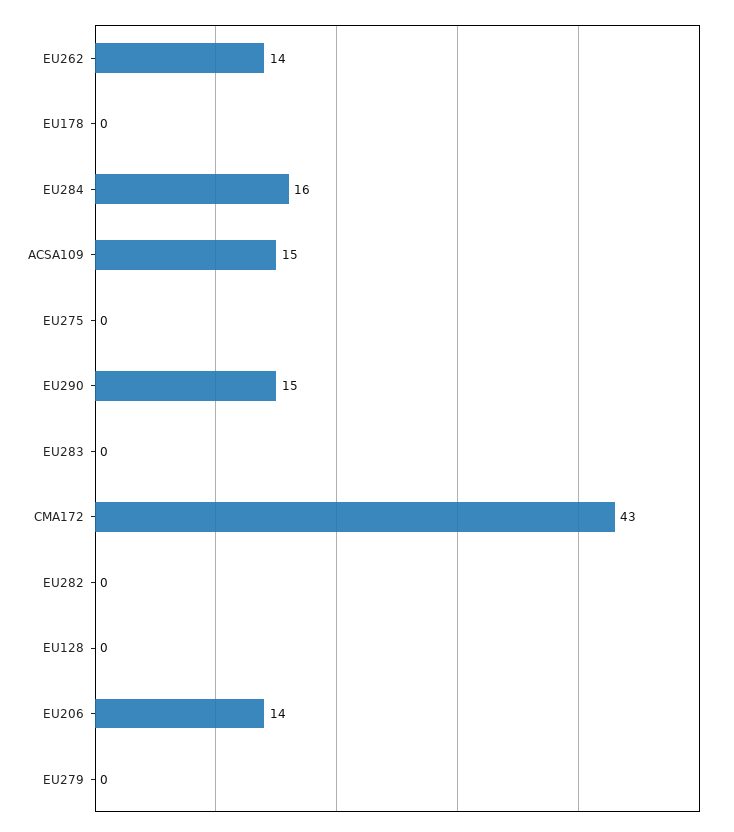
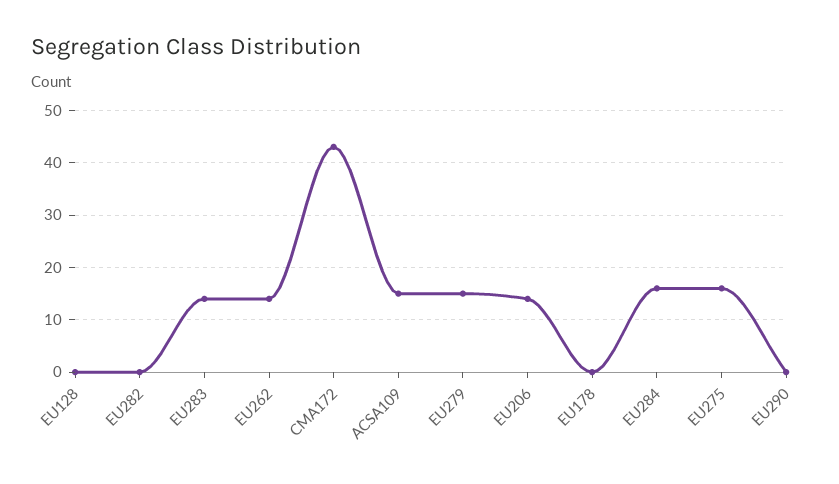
  {
    "EU262": 14,
    "EU178": 0,
    "EU284": 16,
    "ACSA109": 15,
-   "EU275": 0,
+   "EU275": 15,
-   "EU290": 15,
+   "EU290": 0,
-   "EU283": 0,
+   "EU283": 15,
    "CMA172": 43,
    "EU282": 0,
    "EU128": 0,
    "EU206": 14,
-   "EU279": 0
+   "EU279": 15
  }

